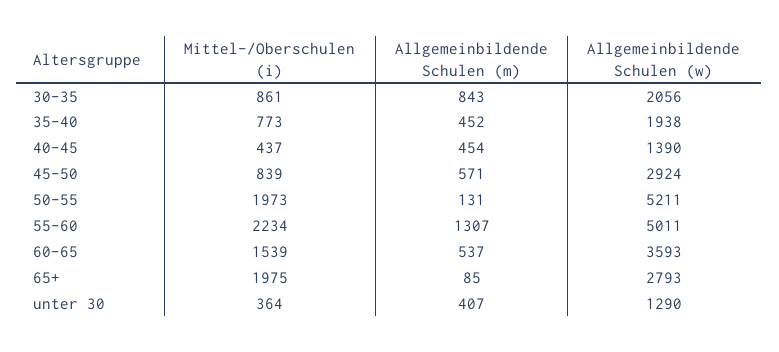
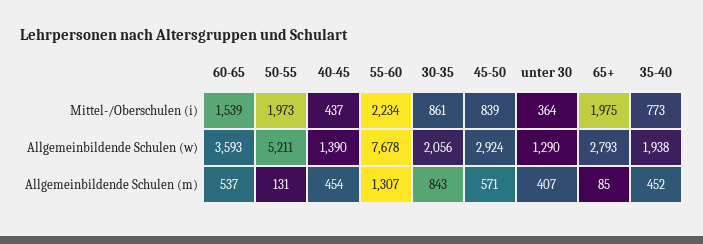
  {
    "Mittel-/Oberschulen (i)": {
      "30-35": 861,
      "35-40": 773,
      "40-45": 437,
      "45-50": 839,
      "50-55": 1973,
      "55-60": 2234,
      "60-65": 1539,
      "65+": 1975,
      "unter 30": 364
    },
    "Allgemeinbildende Schulen (m)": {
      "30-35": 843,
      "35-40": 452,
      "40-45": 454,
      "45-50": 571,
      "50-55": 131,
      "55-60": 1307,
      "60-65": 537,
      "65+": 85,
      "unter 30": 407
    },
    "Allgemeinbildende Schulen (w)": {
      "30-35": 2056,
      "35-40": 1938,
      "40-45": 1390,
      "45-50": 2924,
      "50-55": 5211,
-     "55-60": 5011,
+     "55-60": 7678,
      "60-65": 3593,
      "65+": 2793,
      "unter 30": 1290
    }
  }

